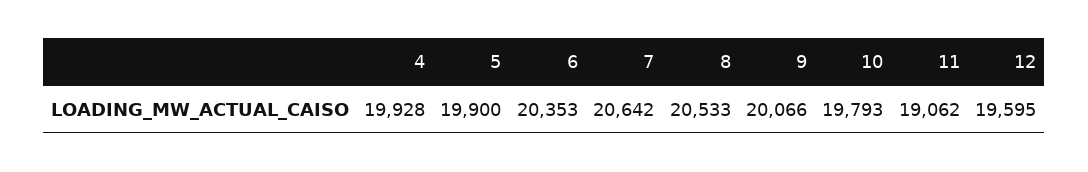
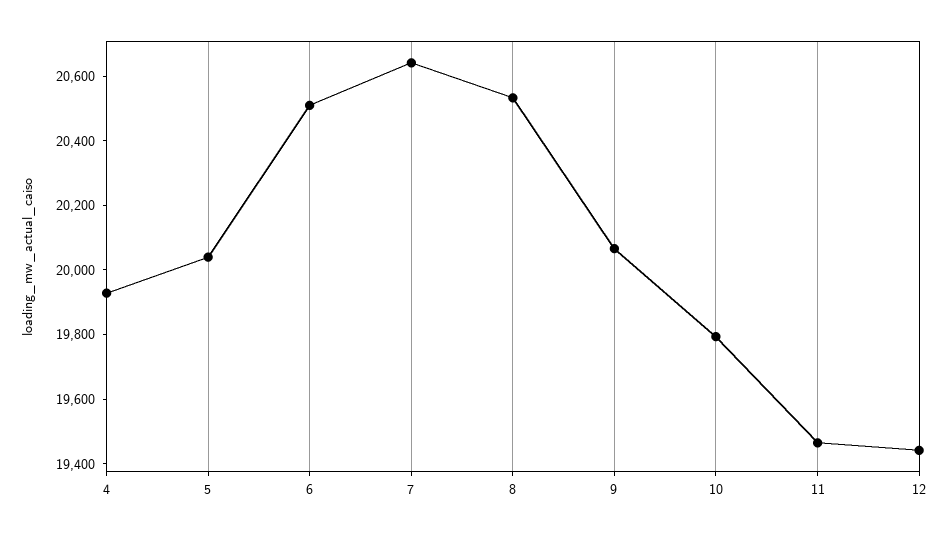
  {
    "4": 19928,
-   "5": 19900,
+   "5": 20050,
-   "6": 20353,
+   "6": 20500,
    "7": 20642,
    "8": 20533,
    "9": 20066,
    "10": 19793,
-   "11": 19062,
+   "11": 19450,
-   "12": 19595
+   "12": 19450
  }

